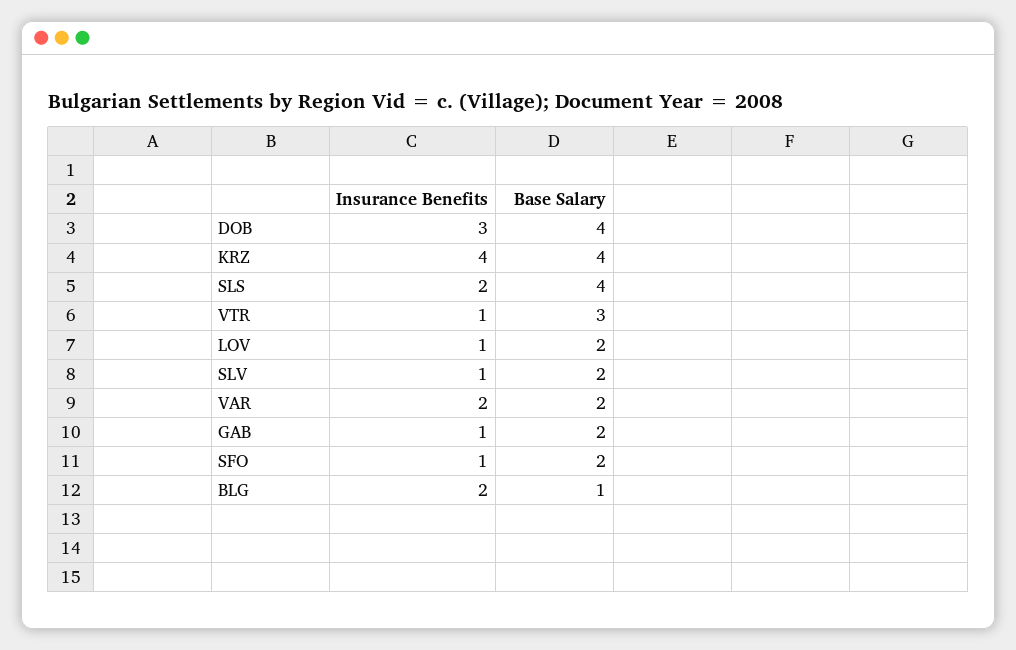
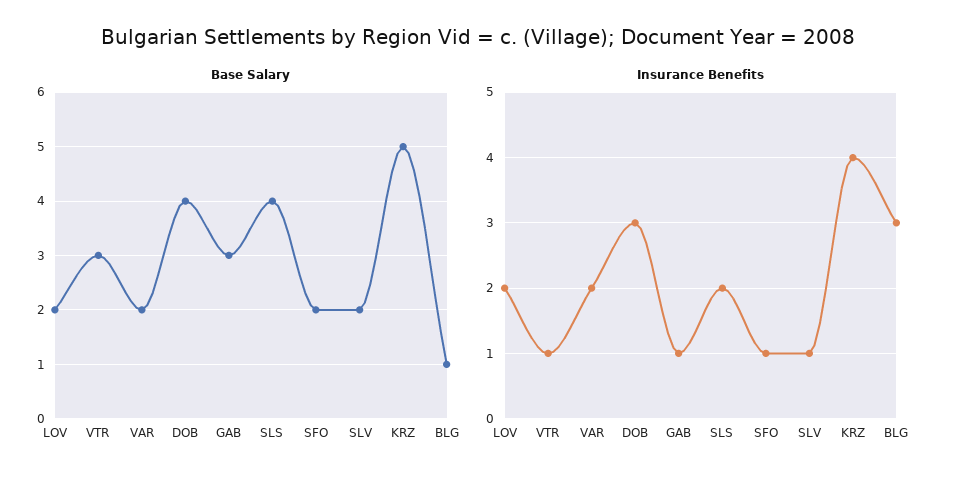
  {
    "Insurance Benefits": {
      "DOB": 3,
      "KRZ": 4,
      "SLS": 2,
      "VTR": 1,
-     "LOV": 1,
+     "LOV": 2,
      "SLV": 1,
      "VAR": 2,
      "GAB": 1,
      "SFO": 1,
-     "BLG": 2
+     "BLG": 3
    },
    "Base Salary": {
      "DOB": 4,
-     "KRZ": 4,
+     "KRZ": 5,
      "SLS": 4,
      "VTR": 3,
      "LOV": 2,
      "SLV": 2,
      "VAR": 2,
-     "GAB": 2,
+     "GAB": 3,
      "SFO": 2,
      "BLG": 1
    }
  }

